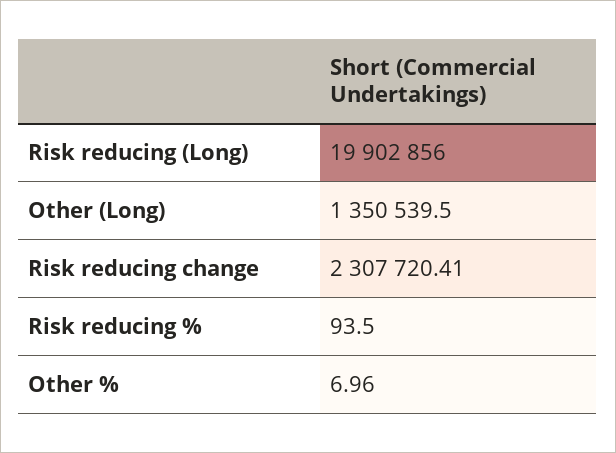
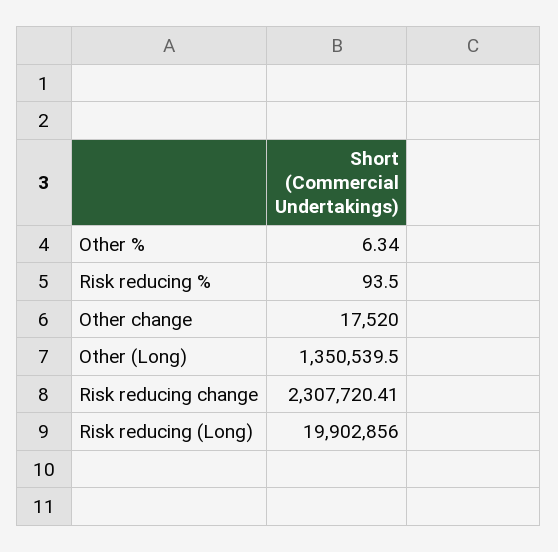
  {
    "Risk reducing (Long)": 19902856,
    "Other (Long)": 1350539.5,
    "Risk reducing change": 2307720.41,
    "Risk reducing %": 93.5,
-   "Other %": 6.96
+   "Other %": 6.34,
+   "Other change": 17520
  }

